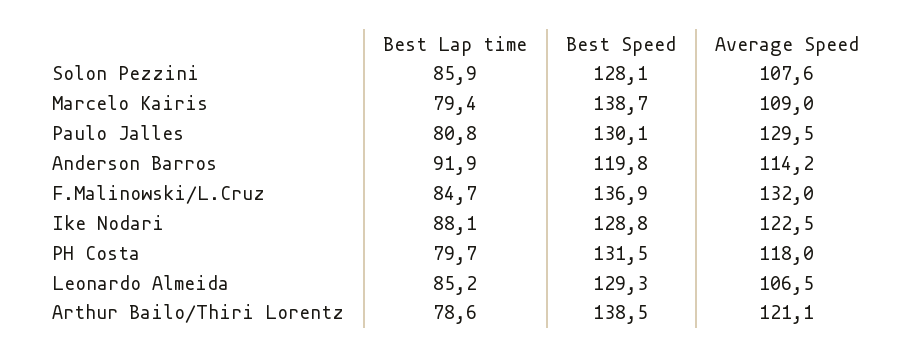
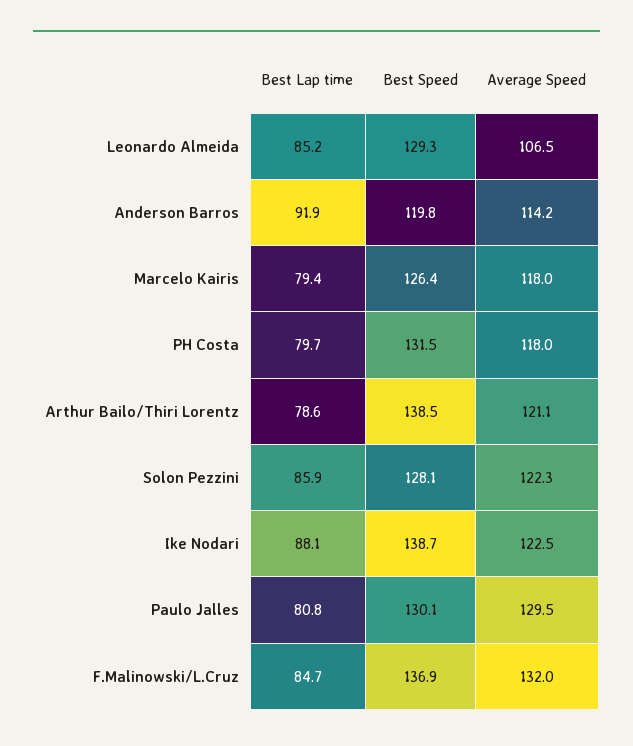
  {
    "Best Lap time": {
      "Solon Pezzini": 85.9,
      "Marcelo Kairis": 79.4,
      "Paulo Jalles": 80.8,
      "Anderson Barros": 91.9,
      "F.Malinowski/L.Cruz": 84.7,
      "Ike Nodari": 88.1,
      "PH Costa": 79.7,
      "Leonardo Almeida": 85.2,
      "Arthur Bailo/Thiri Lorentz": 78.6
    },
    "Best Speed": {
      "Solon Pezzini": 128.1,
-     "Marcelo Kairis": 138.7,
+     "Marcelo Kairis": 126.4,
      "Paulo Jalles": 130.1,
      "Anderson Barros": 119.8,
      "F.Malinowski/L.Cruz": 136.9,
-     "Ike Nodari": 128.8,
+     "Ike Nodari": 138.7,
      "PH Costa": 131.5,
      "Leonardo Almeida": 129.3,
      "Arthur Bailo/Thiri Lorentz": 138.5
    },
    "Average Speed": {
-     "Solon Pezzini": 107.6,
+     "Solon Pezzini": 122.3,
-     "Marcelo Kairis": 109,
+     "Marcelo Kairis": 118,
      "Paulo Jalles": 129.5,
      "Anderson Barros": 114.2,
      "F.Malinowski/L.Cruz": 132,
      "Ike Nodari": 122.5,
      "PH Costa": 118,
      "Leonardo Almeida": 106.5,
      "Arthur Bailo/Thiri Lorentz": 121.1
    }
  }

